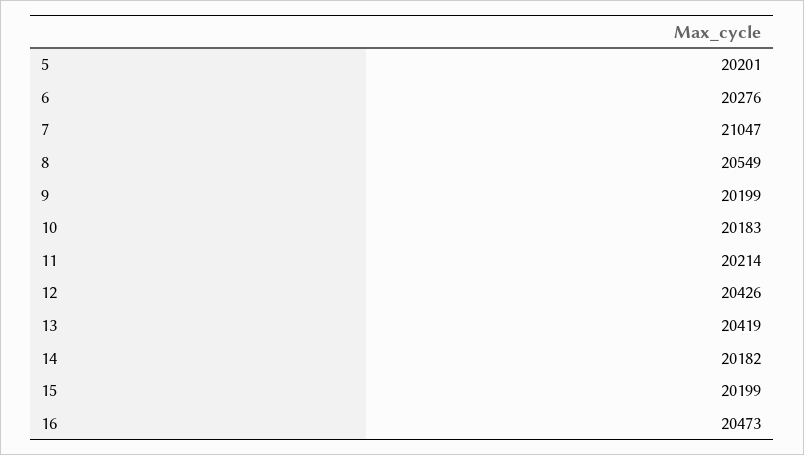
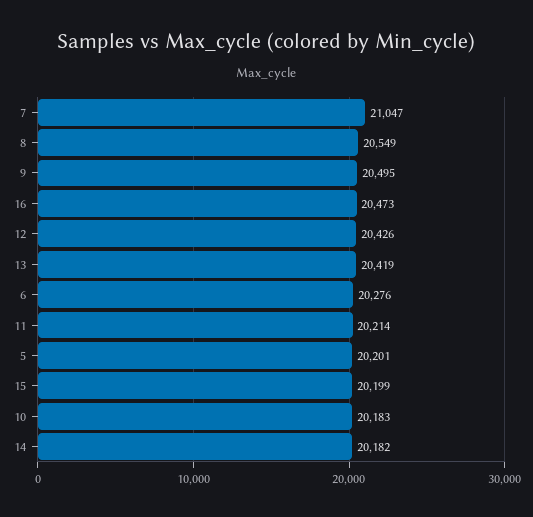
  {
    "5": 20201,
    "6": 20276,
    "7": 21047,
    "8": 20549,
-   "9": 20199,
+   "9": 20495,
    "10": 20183,
    "11": 20214,
    "12": 20426,
    "13": 20419,
    "14": 20182,
    "15": 20199,
    "16": 20473
  }

